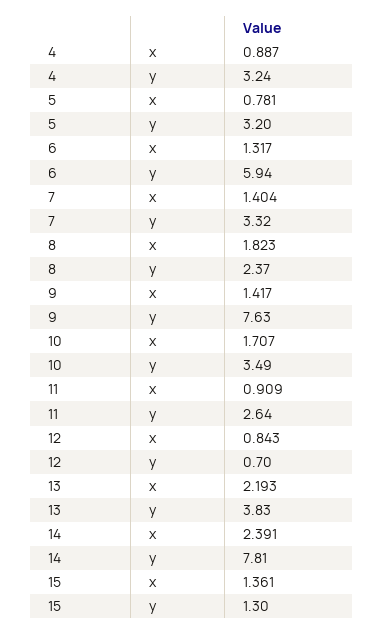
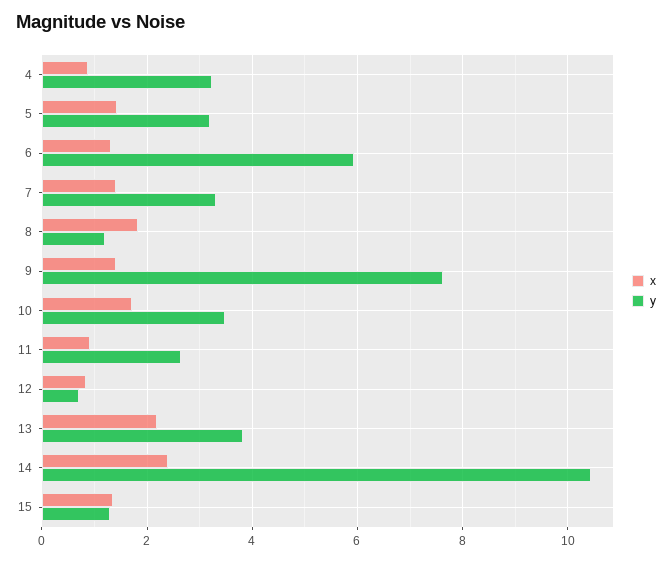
  {
    "x": {
      "4": 0.887,
-     "5": 0.781,
+     "5": 1.4,
      "6": 1.317,
      "7": 1.404,
      "8": 1.823,
      "9": 1.417,
      "10": 1.707,
      "11": 0.909,
      "12": 0.843,
      "13": 2.193,
      "14": 2.391,
      "15": 1.361
    },
    "y": {
      "4": 3.24,
      "5": 3.2,
      "6": 5.94,
      "7": 3.32,
-     "8": 2.37,
+     "8": 1.2,
      "9": 7.63,
      "10": 3.49,
      "11": 2.64,
      "12": 0.7,
      "13": 3.83,
-     "14": 7.81,
+     "14": 10.4,
      "15": 1.3
    }
  }

